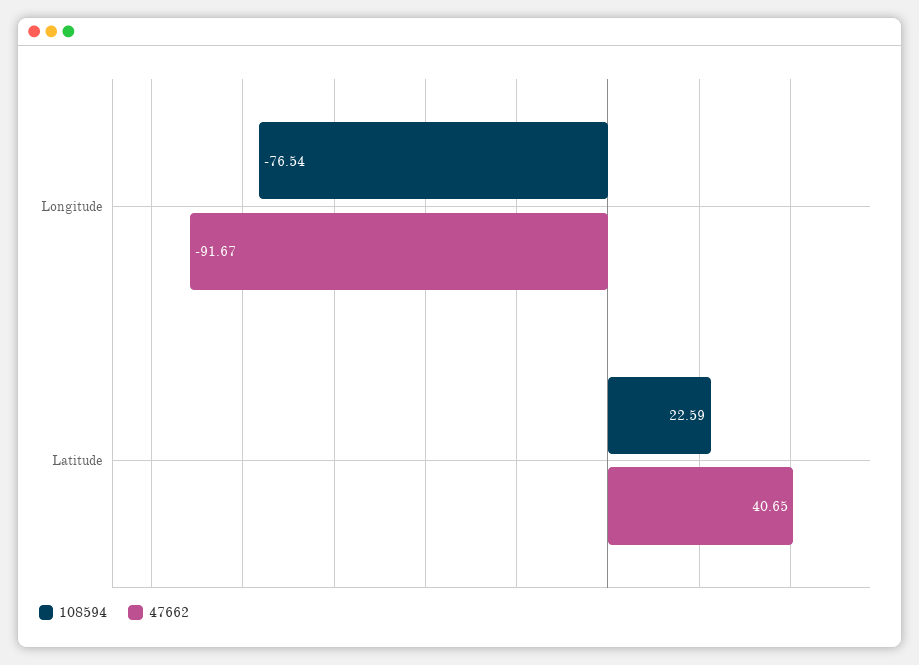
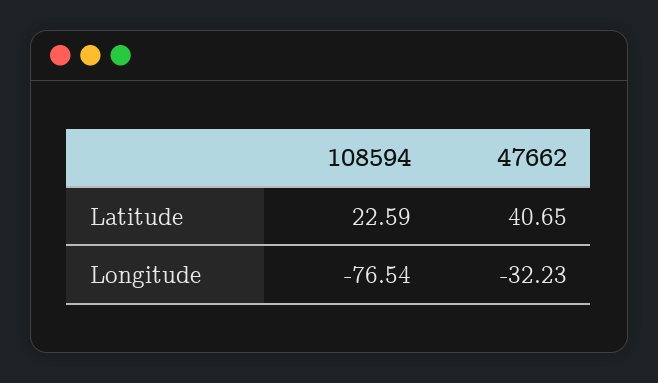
  {
    "108594": {
      "Longitude": -76.54,
      "Latitude": 22.59
    },
    "47662": {
-     "Longitude": -91.67,
+     "Longitude": -32.23,
      "Latitude": 40.65
    }
  }

